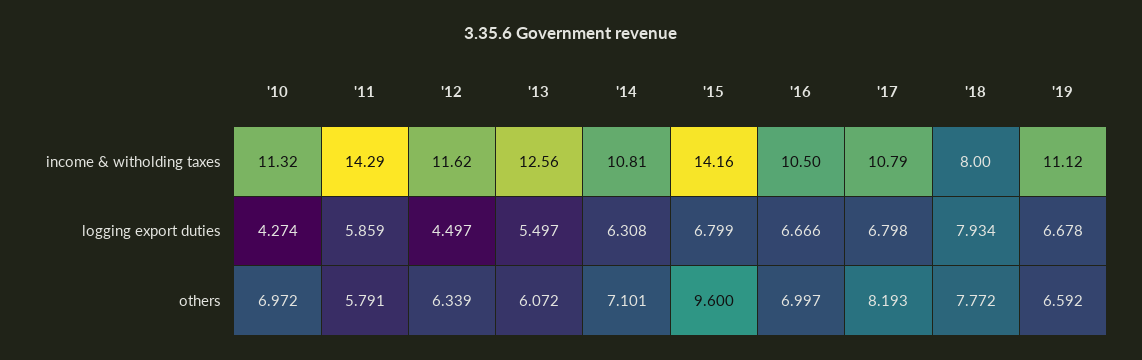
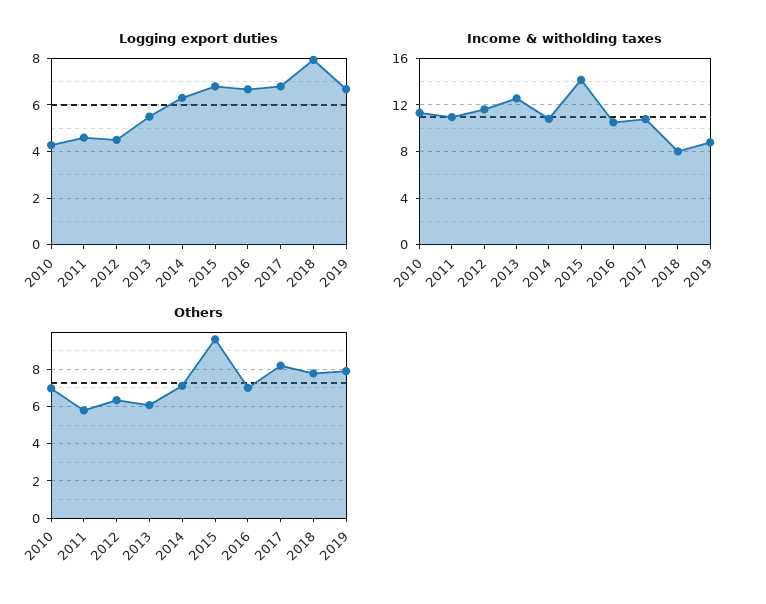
  {
    "income & witholding taxes": {
      "'10": 11.32,
-     "'11": 14.29,
+     "'11": 11,
      "'12": 11.62,
      "'13": 12.56,
      "'14": 10.81,
      "'15": 14.16,
      "'16": 10.5,
      "'17": 10.79,
      "'18": 8,
-     "'19": 11.12
+     "'19": 9
    },
    "logging export duties": {
      "'10": 4.274,
-     "'11": 5.859,
+     "'11": 4.5,
      "'12": 4.497,
      "'13": 5.497,
      "'14": 6.308,
      "'15": 6.799,
      "'16": 6.666,
      "'17": 6.798,
      "'18": 7.934,
      "'19": 6.678
    },
    "others": {
      "'10": 6.972,
      "'11": 5.791,
      "'12": 6.339,
      "'13": 6.072,
      "'14": 7.101,
      "'15": 9.6,
      "'16": 6.997,
      "'17": 8.193,
      "'18": 7.772,
-     "'19": 6.592
+     "'19": 8
    }
  }

